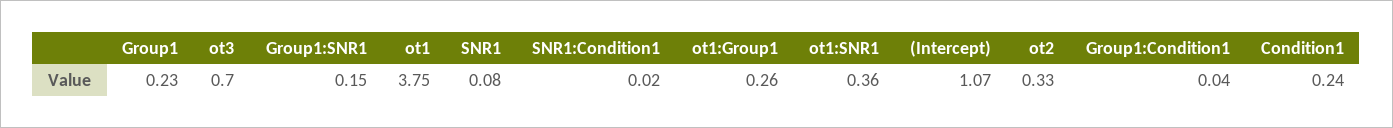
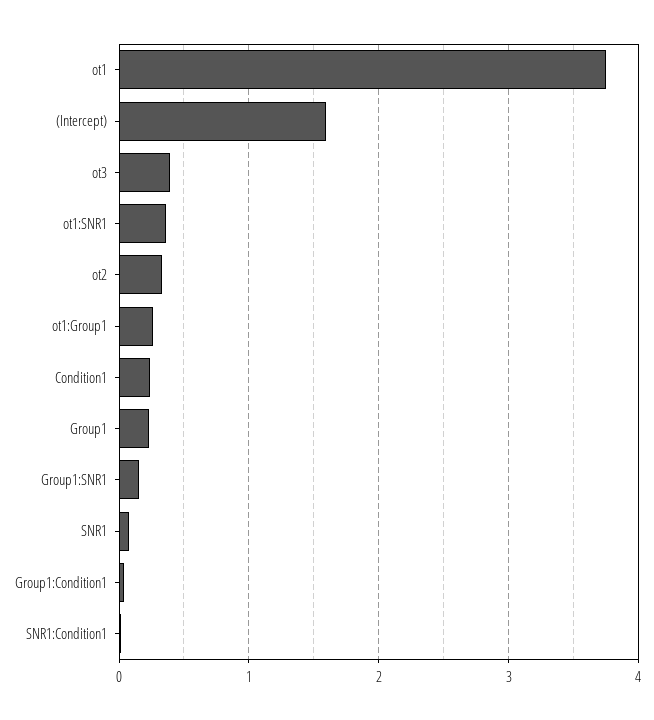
  {
    "Group1": 0.23,
-   "ot3": 0.7,
+   "ot3": 0.4,
    "Group1:SNR1": 0.15,
    "ot1": 3.75,
    "SNR1": 0.08,
    "SNR1:Condition1": 0.02,
    "ot1:Group1": 0.26,
    "ot1:SNR1": 0.36,
-   "(Intercept)": 1.07,
+   "(Intercept)": 1.6,
    "ot2": 0.33,
    "Group1:Condition1": 0.04,
    "Condition1": 0.24
  }

